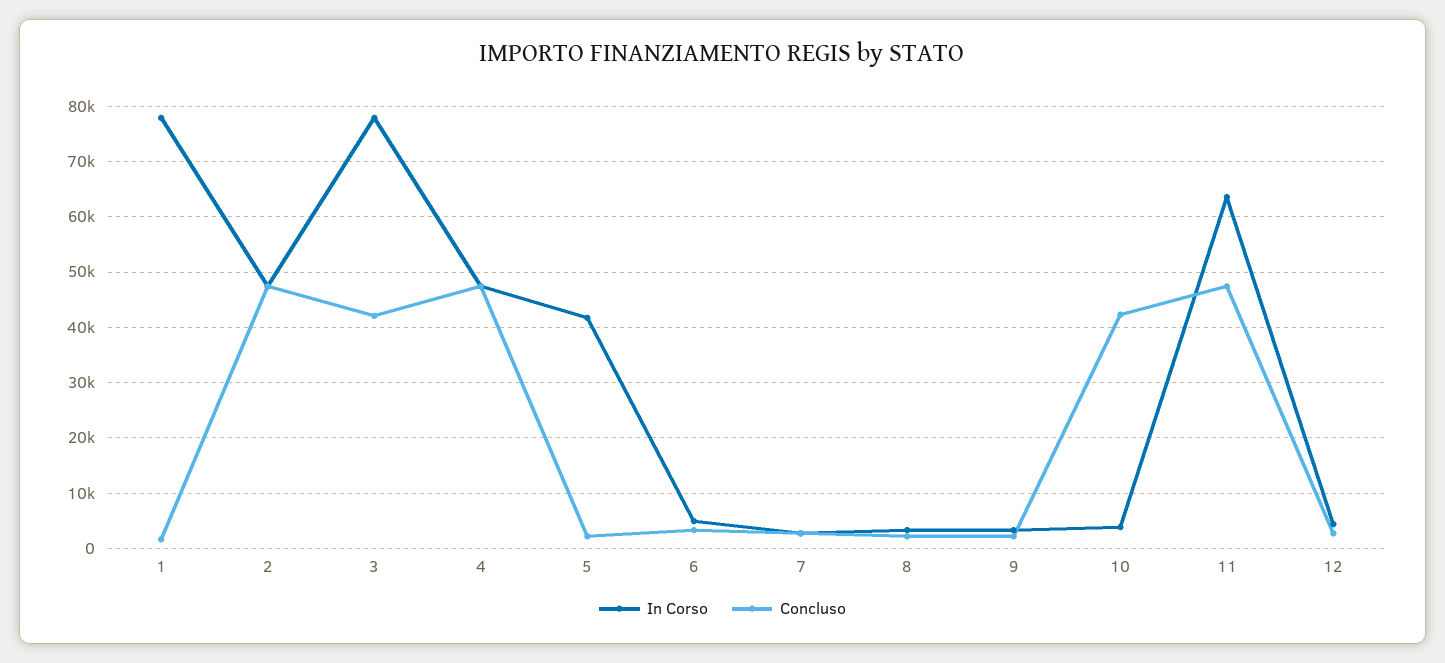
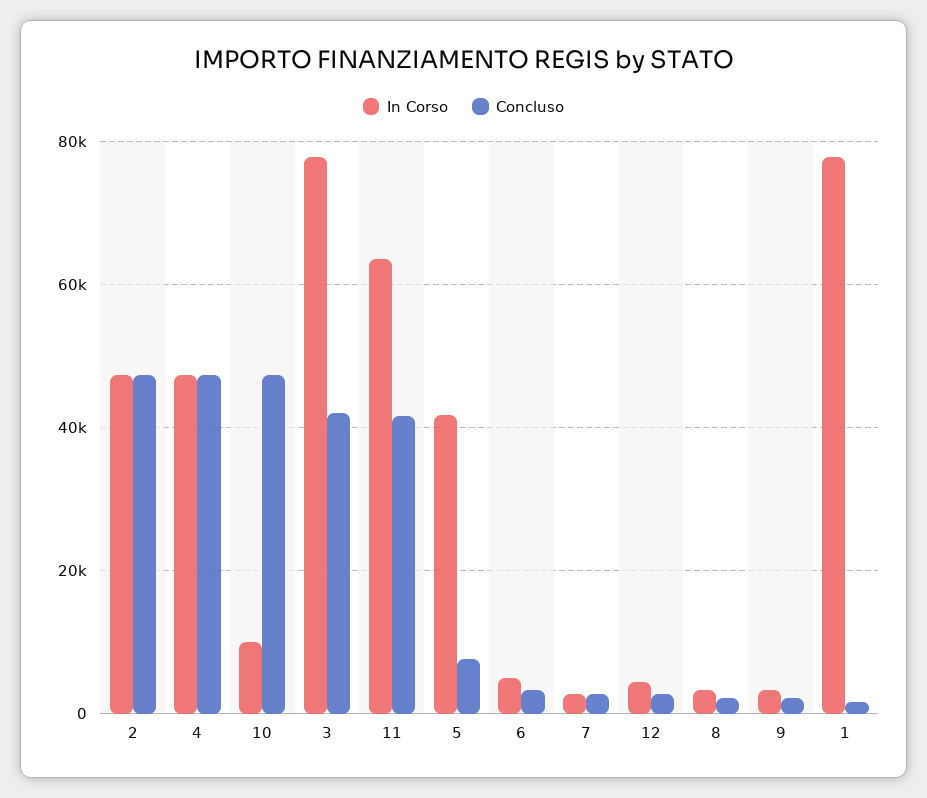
  {
    "In Corso": {
      "1": 78000,
      "2": 48000,
      "3": 78000,
      "4": 48000,
      "5": 42000,
      "6": 4000,
      "7": 2000,
      "8": 4000,
      "9": 4000,
-     "10": 4000,
+     "10": 10000,
      "11": 64000,
      "12": 4000
    },
    "Concluso": {
      "1": 2000,
      "2": 48000,
      "3": 42000,
      "4": 48000,
-     "5": 2000,
+     "5": 8000,
      "6": 4000,
      "7": 2000,
      "8": 2000,
      "9": 2000,
-     "10": 42000,
+     "10": 48000,
-     "11": 48000,
+     "11": 42000,
      "12": 2000
    }
  }

